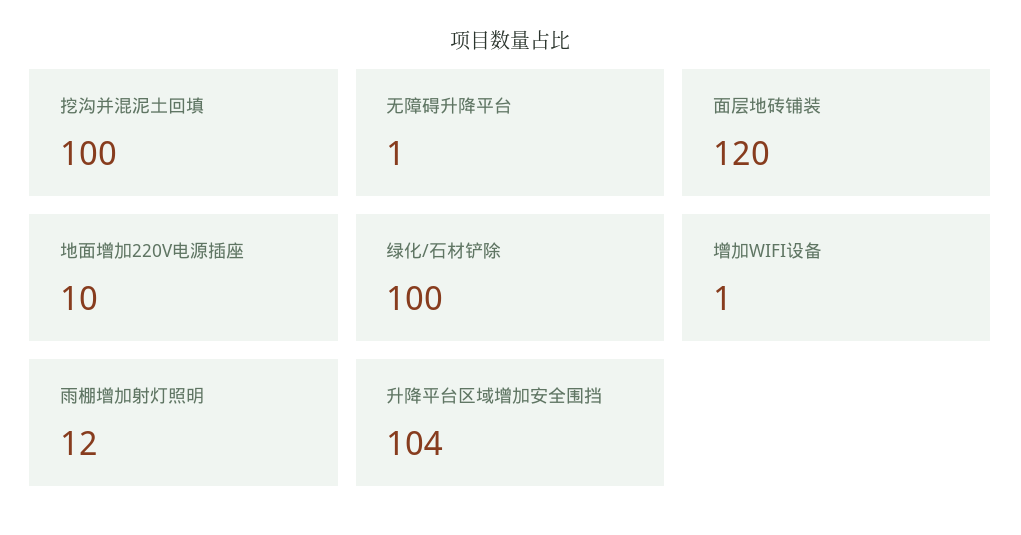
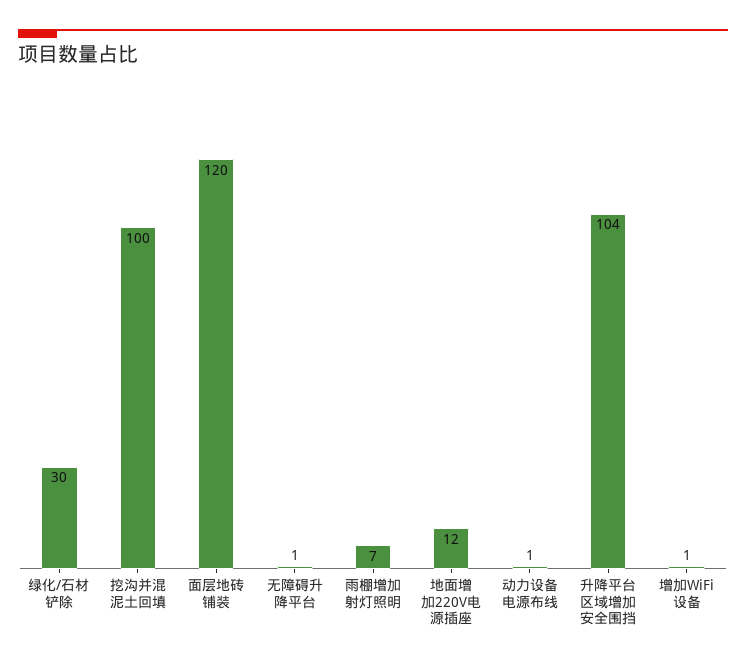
  {
    "挖沟并混泥土回填": 100,
    "无障碍升降平台": 1,
    "面层地砖铺装": 120,
-   "地面增加220V电源插座": 10,
+   "地面增加220V电源插座": 12,
-   "绿化/石材铲除": 100,
+   "绿化/石材铲除": 30,
    "增加WIFI设备": 1,
-   "雨棚增加射灯照明": 12,
+   "雨棚增加射灯照明": 7,
-   "升降平台区域增加安全围挡": 104
+   "升降平台区域增加安全围挡": 104,
+   "动力设备电源布线": 1
  }

